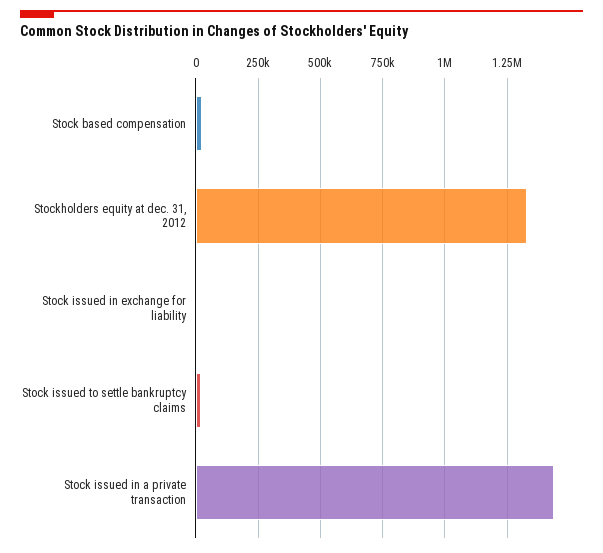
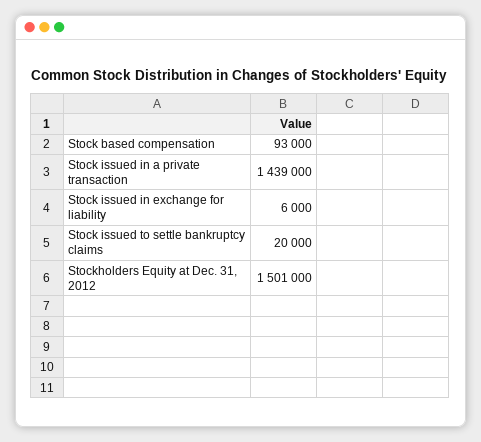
  {
-   "Stock based compensation": 25000,
+   "Stock based compensation": 93000,
-   "Stockholders equity at dec. 31, 2012": 1325000,
+   "Stockholders equity at dec. 31, 2012": 1501000,
    "Stock issued in exchange for liability": 6000,
    "Stock issued to settle bankruptcy claims": 20000,
    "Stock issued in a private transaction": 1439000
  }

